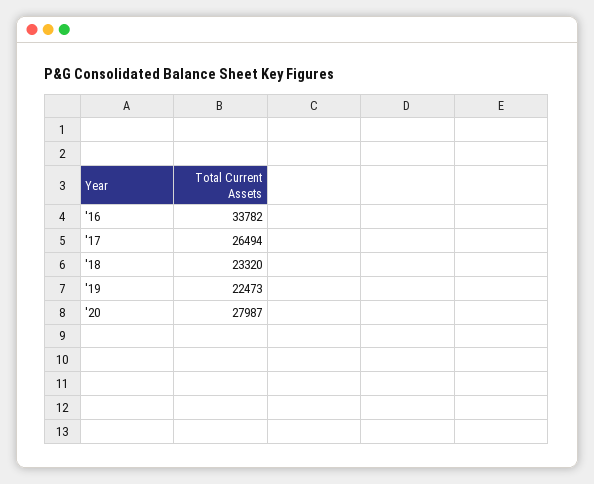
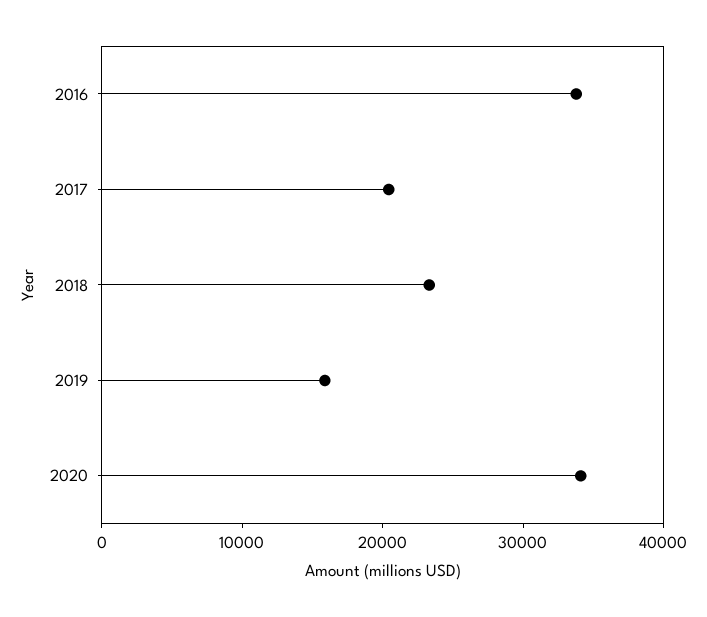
  {
    "'16": 33782,
-   "'17": 26494,
+   "'17": 20000,
    "'18": 23320,
-   "'19": 22473,
+   "'19": 16000,
-   "'20": 27987
+   "'20": 34000
  }

